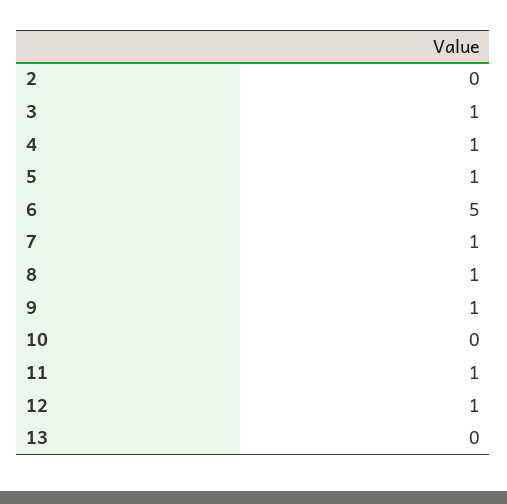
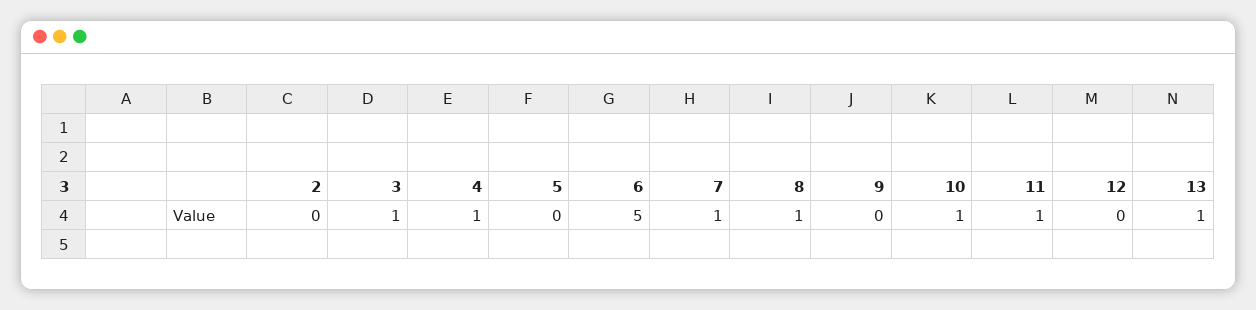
  {
    "2": 0,
    "3": 1,
    "4": 1,
-   "5": 1,
+   "5": 0,
    "6": 5,
    "7": 1,
    "8": 1,
-   "9": 1,
+   "9": 0,
-   "10": 0,
+   "10": 1,
    "11": 1,
-   "12": 1,
+   "12": 0,
-   "13": 0
+   "13": 1
  }

